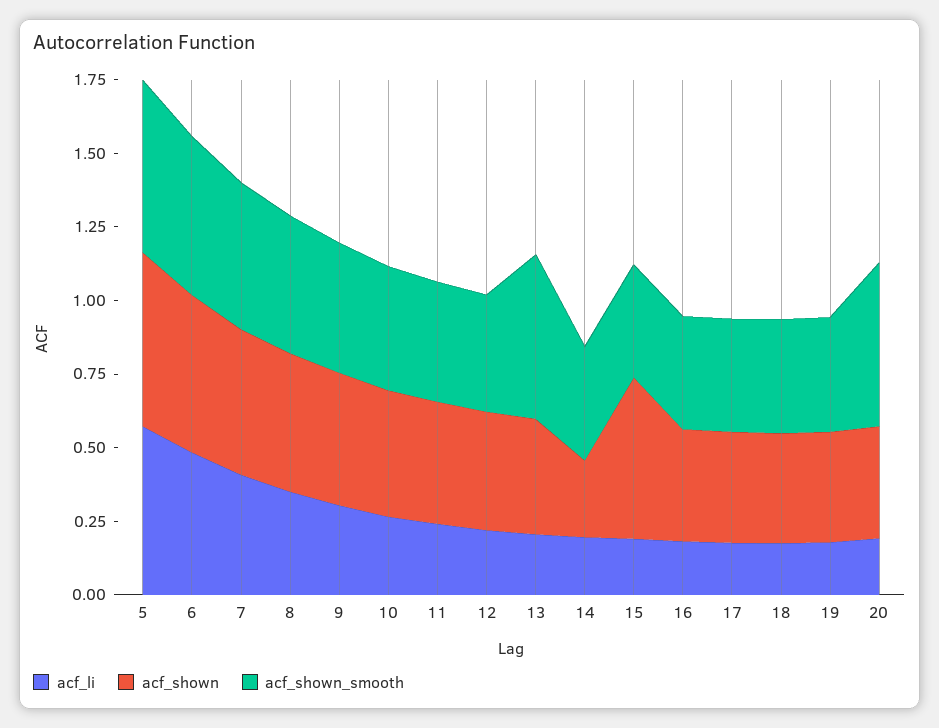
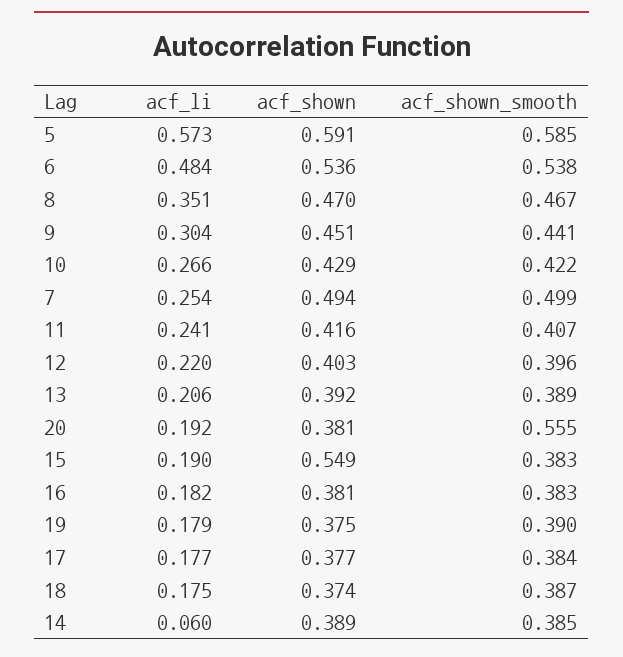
  {
    "acf_li": {
      "5": 0.573,
      "6": 0.484,
-     "7": 0.4,
+     "7": 0.254,
      "8": 0.351,
      "9": 0.304,
      "10": 0.266,
      "11": 0.241,
      "12": 0.22,
      "13": 0.206,
-     "14": 0.2,
+     "14": 0.06,
      "15": 0.19,
      "16": 0.182,
      "17": 0.177,
      "18": 0.175,
      "19": 0.179,
      "20": 0.192
    },
    "acf_shown": {
      "5": 0.591,
      "6": 0.536,
      "7": 0.494,
      "8": 0.47,
      "9": 0.451,
      "10": 0.429,
      "11": 0.416,
      "12": 0.403,
      "13": 0.392,
-     "14": 0.25,
+     "14": 0.389,
      "15": 0.549,
      "16": 0.381,
      "17": 0.377,
      "18": 0.374,
      "19": 0.375,
      "20": 0.381
    },
    "acf_shown_smooth": {
      "5": 0.585,
      "6": 0.538,
      "7": 0.499,
      "8": 0.467,
      "9": 0.441,
      "10": 0.422,
      "11": 0.407,
      "12": 0.396,
-     "13": 0.55,
+     "13": 0.389,
      "14": 0.385,
      "15": 0.383,
      "16": 0.383,
      "17": 0.384,
      "18": 0.387,
      "19": 0.39,
      "20": 0.555
    }
  }

